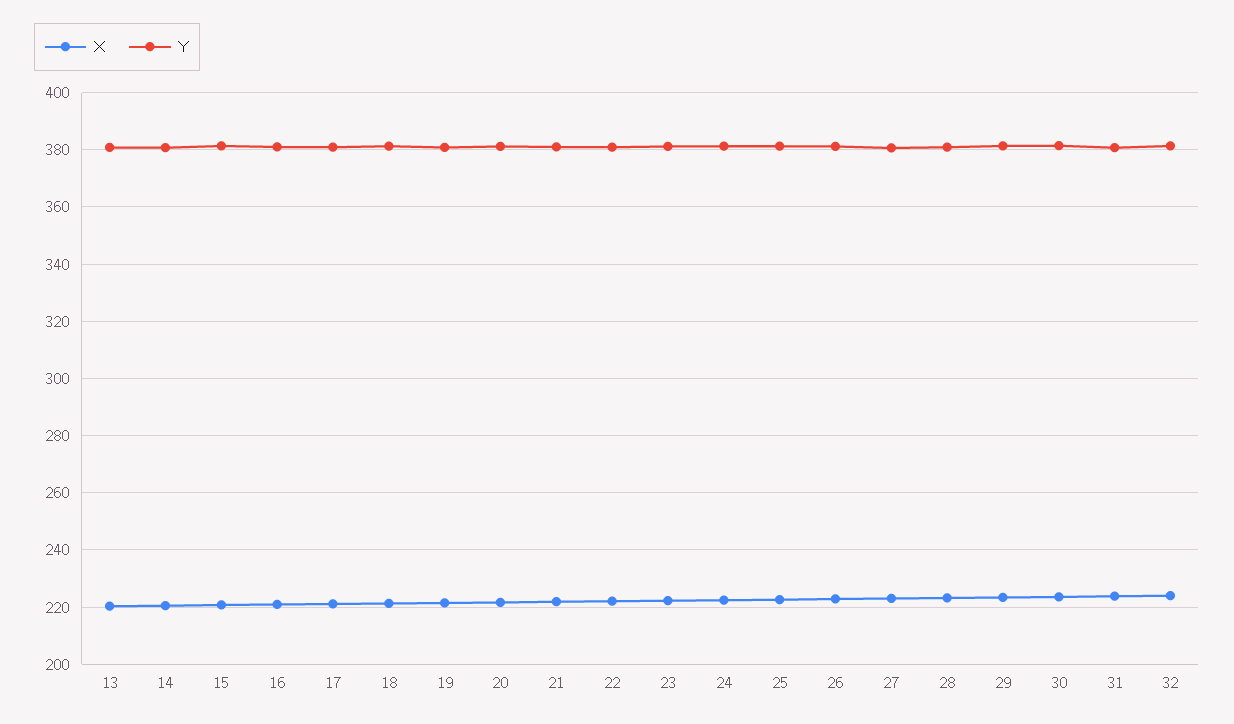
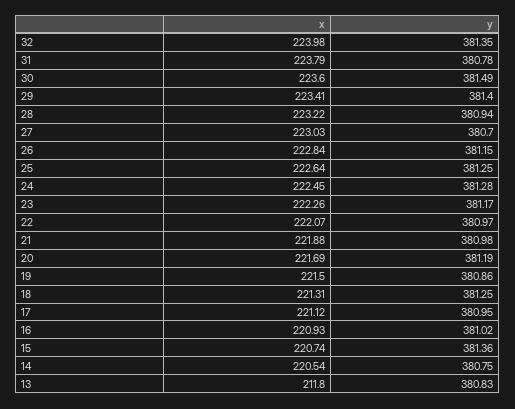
  {
    "X": {
-     "13": 220,
+     "13": 211.8,
      "14": 220.54,
      "15": 220.74,
      "16": 220.93,
      "17": 221.12,
      "18": 221.31,
      "19": 221.5,
      "20": 221.69,
      "21": 221.88,
      "22": 222.07,
      "23": 222.26,
      "24": 222.45,
      "25": 222.64,
      "26": 222.84,
      "27": 223.03,
      "28": 223.22,
      "29": 223.41,
      "30": 223.6,
      "31": 223.79,
      "32": 223.98
    },
    "Y": {
      "13": 380.83,
      "14": 380.75,
      "15": 381.36,
      "16": 381.02,
      "17": 380.95,
      "18": 381.25,
      "19": 380.86,
      "20": 381.19,
      "21": 380.98,
      "22": 380.97,
      "23": 381.17,
      "24": 381.28,
      "25": 381.25,
      "26": 381.15,
      "27": 380.7,
      "28": 380.94,
      "29": 381.4,
      "30": 381.49,
      "31": 380.78,
      "32": 381.35
    }
  }

